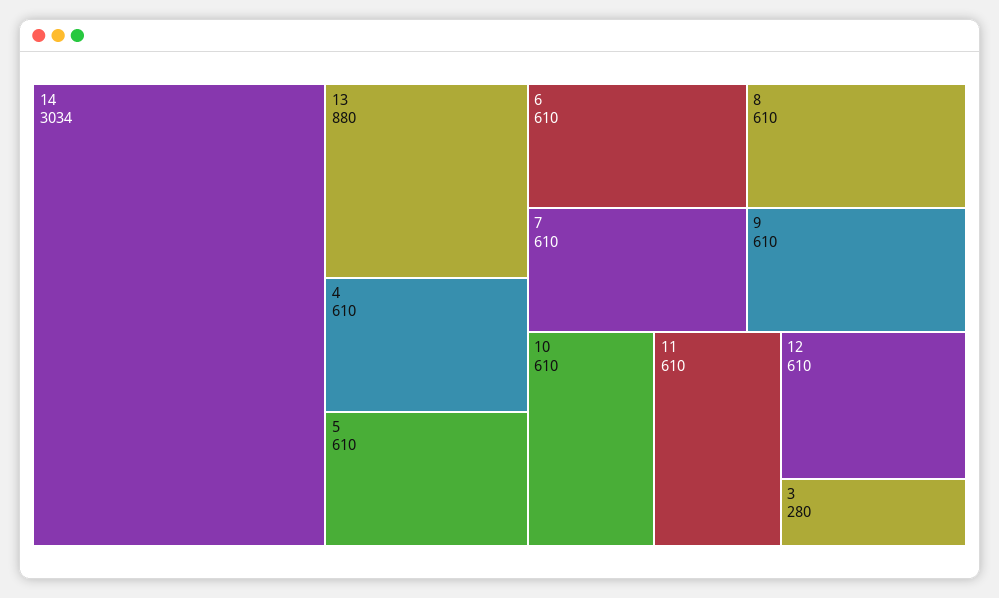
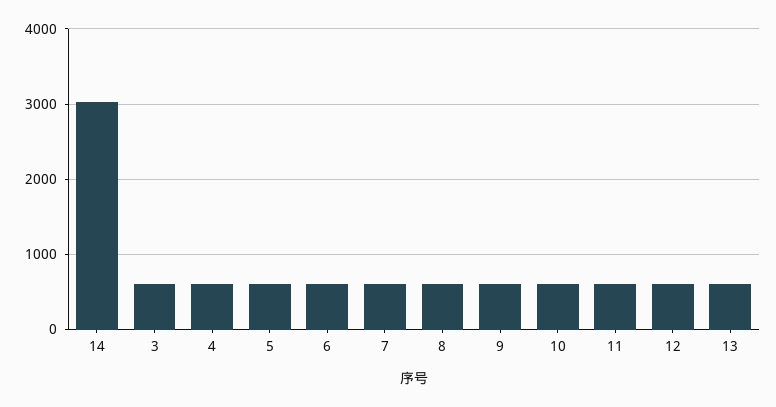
  {
    "14": 3034,
-   "13": 880,
+   "13": 600,
    "4": 610,
    "5": 610,
    "6": 610,
    "7": 610,
    "8": 610,
    "9": 610,
    "10": 610,
    "11": 610,
    "12": 610,
-   "3": 280
+   "3": 600
  }

